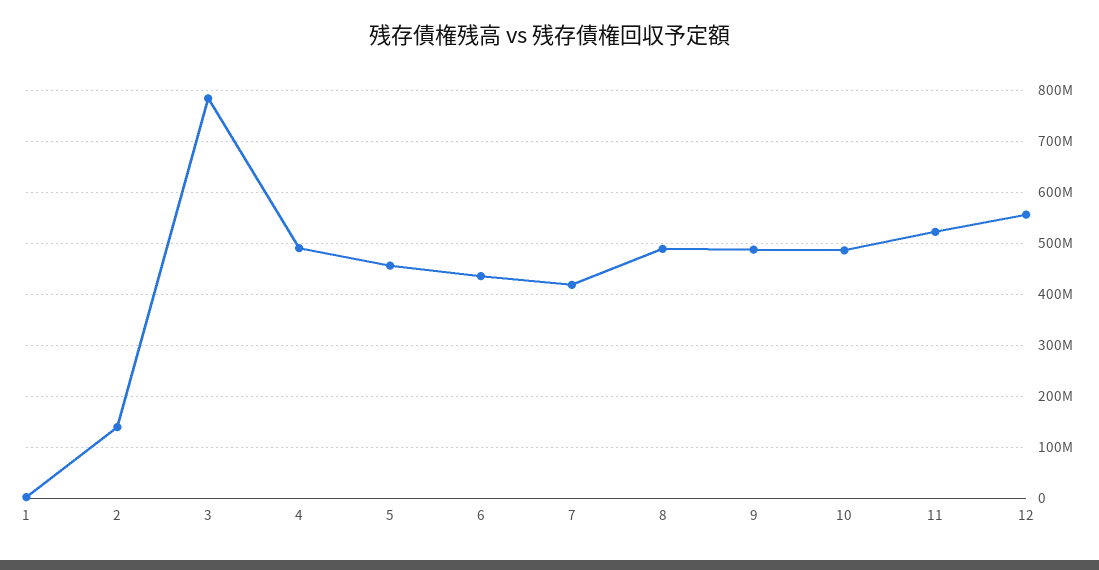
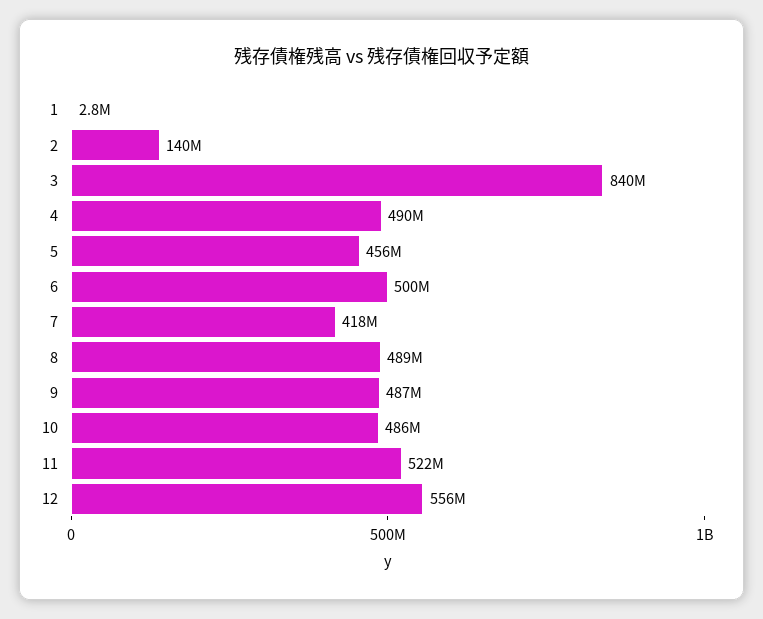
  {
    "1": 2800000,
    "2": 140000000,
-   "3": 780000000,
+   "3": 840000000,
    "4": 490000000,
    "5": 456000000,
-   "6": 440000000,
+   "6": 500000000,
    "7": 418000000,
    "8": 489000000,
    "9": 487000000,
    "10": 486000000,
    "11": 522000000,
    "12": 556000000
  }

